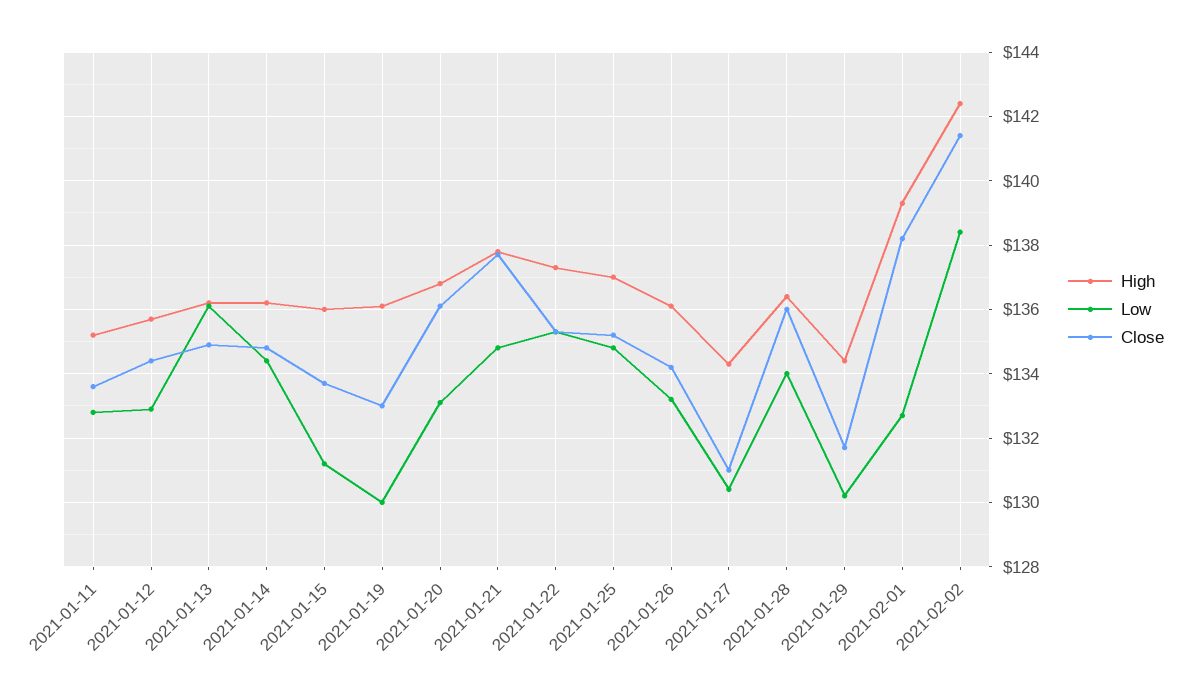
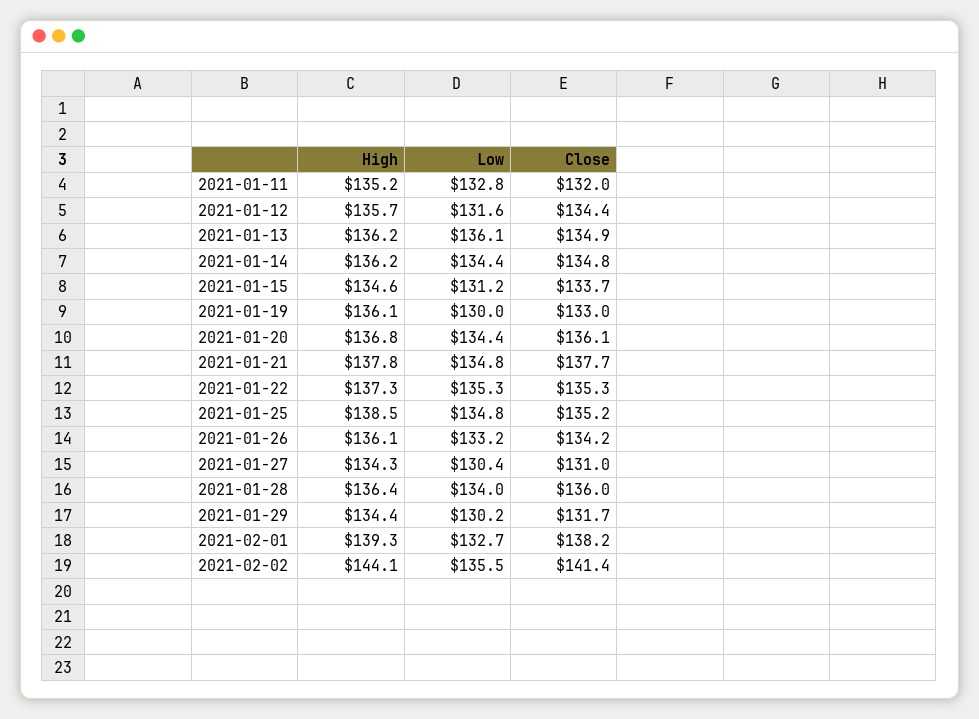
  {
    "High": {
      "2021-01-11": 135.2,
      "2021-01-12": 135.7,
      "2021-01-13": 136.2,
      "2021-01-14": 136.2,
-     "2021-01-15": 136,
+     "2021-01-15": 134.6,
      "2021-01-19": 136.1,
      "2021-01-20": 136.8,
      "2021-01-21": 137.8,
      "2021-01-22": 137.3,
-     "2021-01-25": 137,
+     "2021-01-25": 138.5,
      "2021-01-26": 136.1,
      "2021-01-27": 134.3,
      "2021-01-28": 136.4,
      "2021-01-29": 134.4,
      "2021-02-01": 139.3,
-     "2021-02-02": 142.5
+     "2021-02-02": 144.1
    },
    "Low": {
      "2021-01-11": 132.8,
-     "2021-01-12": 133,
+     "2021-01-12": 131.6,
      "2021-01-13": 136.1,
      "2021-01-14": 134.4,
      "2021-01-15": 131.2,
      "2021-01-19": 130,
-     "2021-01-20": 133,
+     "2021-01-20": 134.4,
      "2021-01-21": 134.8,
      "2021-01-22": 135.3,
      "2021-01-25": 134.8,
      "2021-01-26": 133.2,
      "2021-01-27": 130.4,
      "2021-01-28": 134,
      "2021-01-29": 130.2,
      "2021-02-01": 132.7,
-     "2021-02-02": 138.5
+     "2021-02-02": 135.5
    },
    "Close": {
-     "2021-01-11": 133.5,
+     "2021-01-11": 132,
      "2021-01-12": 134.4,
      "2021-01-13": 134.9,
      "2021-01-14": 134.8,
      "2021-01-15": 133.7,
      "2021-01-19": 133,
      "2021-01-20": 136.1,
      "2021-01-21": 137.7,
      "2021-01-22": 135.3,
      "2021-01-25": 135.2,
      "2021-01-26": 134.2,
      "2021-01-27": 131,
      "2021-01-28": 136,
      "2021-01-29": 131.7,
      "2021-02-01": 138.2,
      "2021-02-02": 141.4
    }
  }

